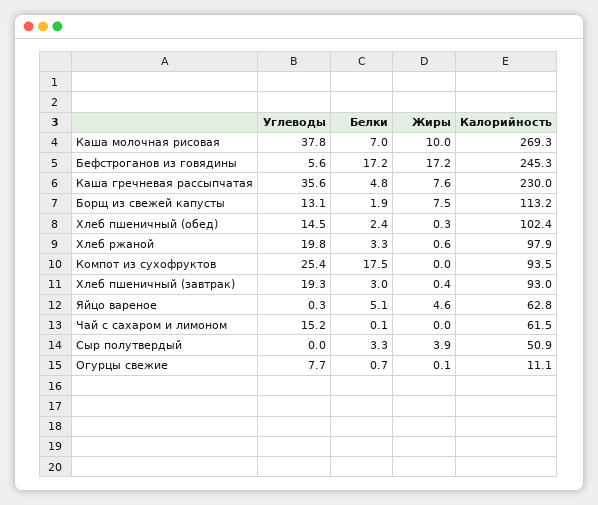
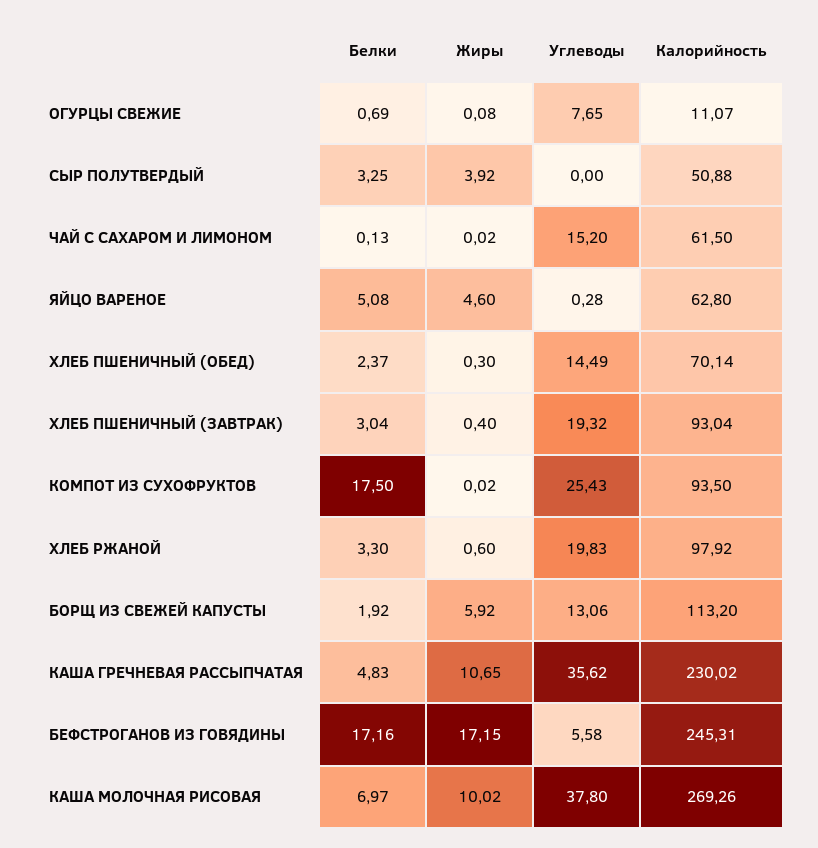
  {
    "Углеводы": {
      "Каша молочная рисовая": 37.8,
      "Бефстроганов из говядины": 5.58,
      "Каша гречневая рассыпчатая": 35.62,
      "Борщ из свежей капусты": 13.06,
      "Хлеб пшеничный (обед)": 14.49,
      "Хлеб ржаной": 19.83,
      "Компот из сухофруктов": 25.43,
      "Хлеб пшеничный (завтрак)": 19.32,
      "Яйцо вареное": 0.28,
      "Чай с сахаром и лимоном": 15.2,
      "Сыр полутвердый": 0,
      "Огурцы свежие": 7.65
    },
    "Белки": {
      "Каша молочная рисовая": 6.97,
      "Бефстроганов из говядины": 17.16,
      "Каша гречневая рассыпчатая": 4.83,
      "Борщ из свежей капусты": 1.92,
      "Хлеб пшеничный (обед)": 2.37,
      "Хлеб ржаной": 3.3,
      "Компот из сухофруктов": 17.5,
      "Хлеб пшеничный (завтрак)": 3.04,
      "Яйцо вареное": 5.08,
      "Чай с сахаром и лимоном": 0.13,
      "Сыр полутвердый": 3.25,
      "Огурцы свежие": 0.69
    },
    "Жиры": {
      "Каша молочная рисовая": 10.02,
      "Бефстроганов из говядины": 17.15,
-     "Каша гречневая рассыпчатая": 7.6,
+     "Каша гречневая рассыпчатая": 10.65,
-     "Борщ из свежей капусты": 7.5,
+     "Борщ из свежей капусты": 5.92,
      "Хлеб пшеничный (обед)": 0.3,
      "Хлеб ржаной": 0.6,
      "Компот из сухофруктов": 0.02,
      "Хлеб пшеничный (завтрак)": 0.4,
      "Яйцо вареное": 4.6,
      "Чай с сахаром и лимоном": 0.02,
      "Сыр полутвердый": 3.92,
      "Огурцы свежие": 0.08
    },
    "Калорийность": {
      "Каша молочная рисовая": 269.26,
      "Бефстроганов из говядины": 245.31,
      "Каша гречневая рассыпчатая": 230.02,
      "Борщ из свежей капусты": 113.2,
-     "Хлеб пшеничный (обед)": 102.4,
+     "Хлеб пшеничный (обед)": 70.14,
      "Хлеб ржаной": 97.92,
      "Компот из сухофруктов": 93.5,
      "Хлеб пшеничный (завтрак)": 93.04,
      "Яйцо вареное": 62.8,
      "Чай с сахаром и лимоном": 61.5,
      "Сыр полутвердый": 50.88,
      "Огурцы свежие": 11.07
    }
  }

